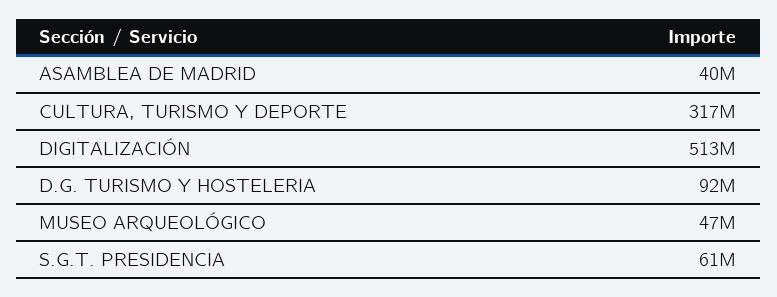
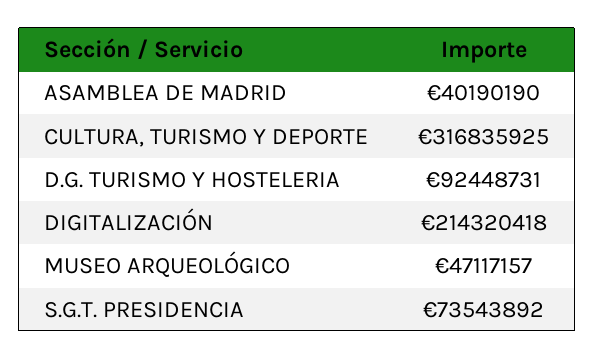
  {
    "ASAMBLEA DE MADRID": 40190190,
    "CULTURA, TURISMO Y DEPORTE": 316835925,
-   "DIGITALIZACIÓN": 513000000,
+   "DIGITALIZACIÓN": 214320418,
    "D.G. TURISMO Y HOSTELERIA": 92448731,
    "MUSEO ARQUEOLÓGICO": 47117157,
-   "S.G.T. PRESIDENCIA": 61000000
+   "S.G.T. PRESIDENCIA": 73543892
  }

